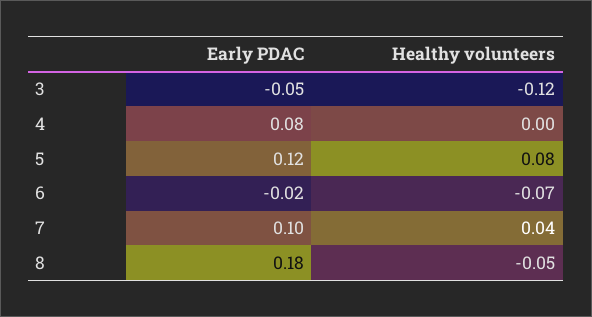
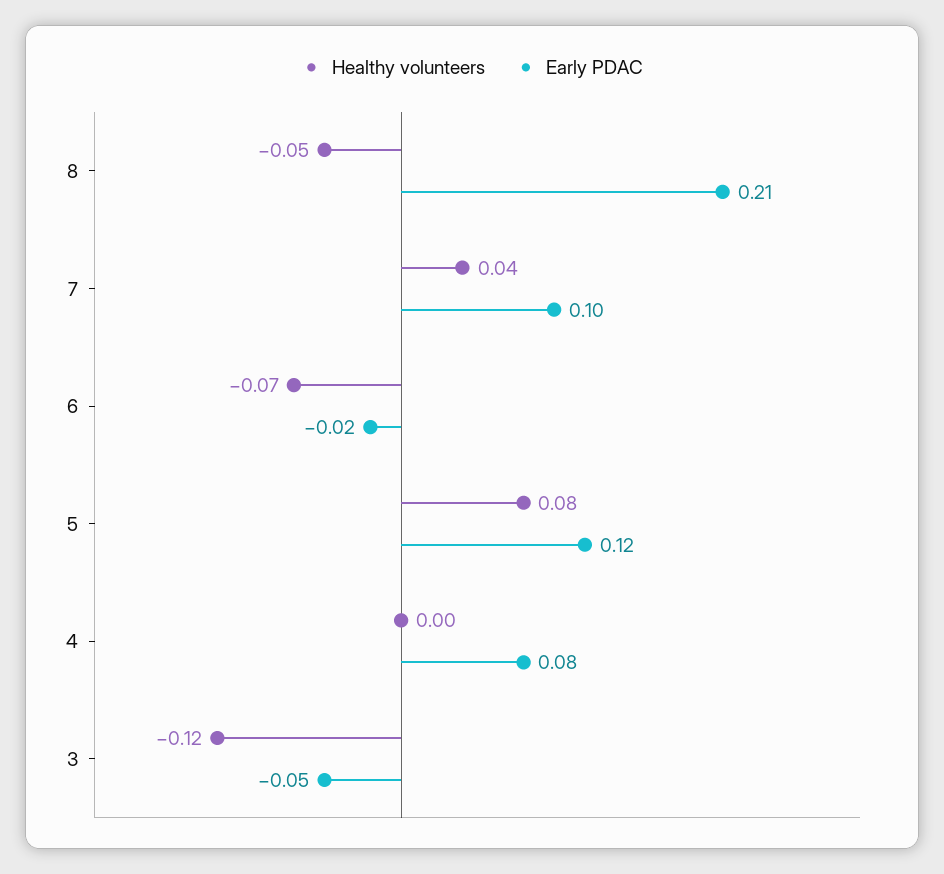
  {
    "Early PDAC": {
      "3": -0.05,
      "4": 0.08,
      "5": 0.12,
      "6": -0.02,
      "7": 0.1,
-     "8": 0.18
+     "8": 0.21
    },
    "Healthy volunteers": {
      "3": -0.12,
      "4": 0,
      "5": 0.08,
      "6": -0.07,
      "7": 0.04,
      "8": -0.05
    }
  }

